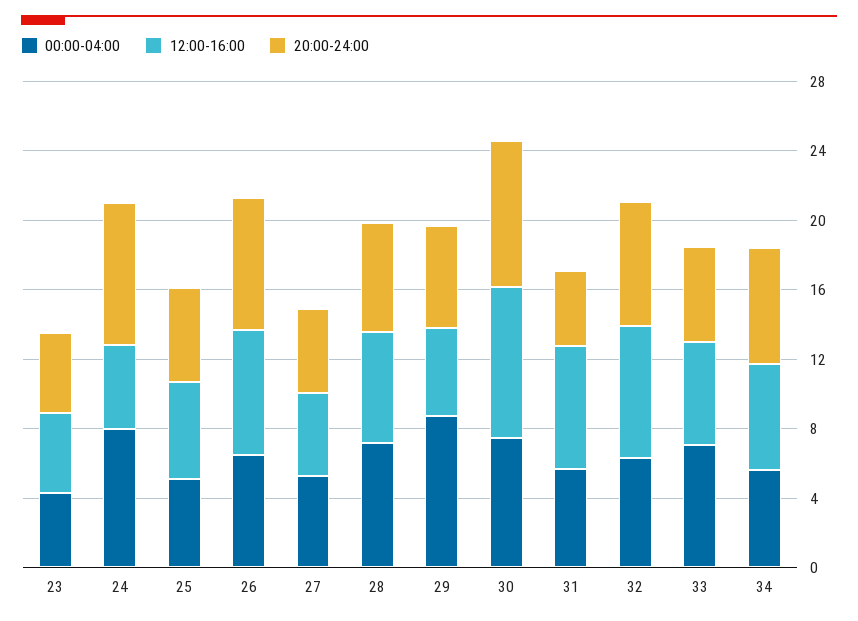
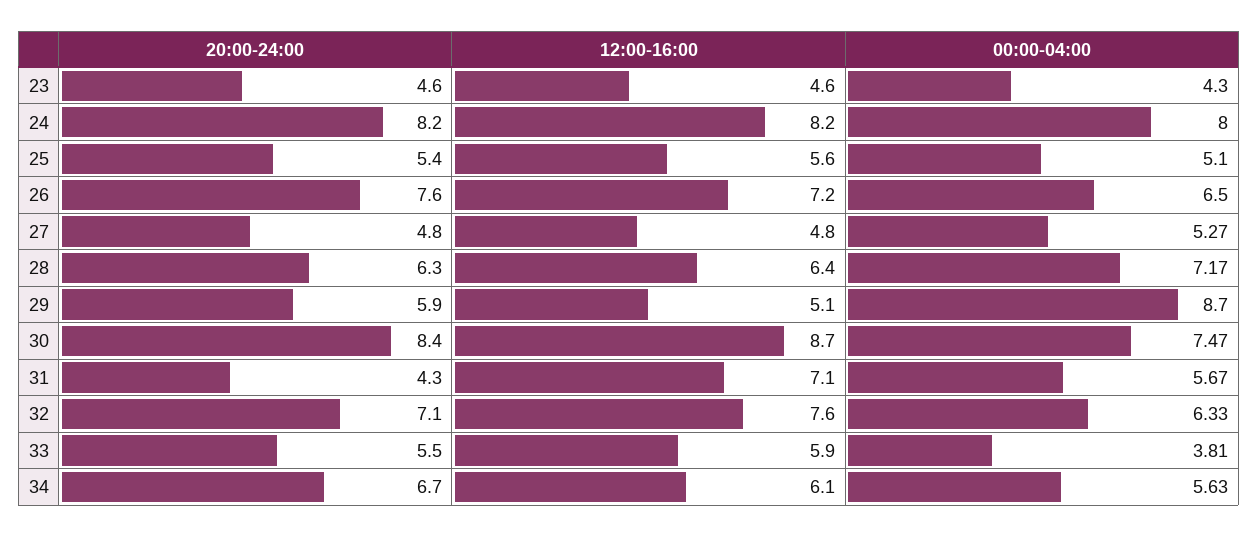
  {
    "00:00-04:00": {
      "23": 4.3,
      "24": 8,
      "25": 5.1,
      "26": 6.5,
      "27": 5.27,
      "28": 7.17,
      "29": 8.7,
      "30": 7.47,
      "31": 5.67,
      "32": 6.33,
-     "33": 7,
+     "33": 3.81,
      "34": 5.63
    },
    "12:00-16:00": {
      "23": 4.6,
-     "24": 5,
+     "24": 8.2,
      "25": 5.6,
      "26": 7.2,
      "27": 4.8,
      "28": 6.4,
      "29": 5.1,
      "30": 8.7,
      "31": 7.1,
      "32": 7.6,
      "33": 5.9,
      "34": 6.1
    },
    "20:00-24:00": {
      "23": 4.6,
      "24": 8.2,
      "25": 5.4,
      "26": 7.6,
      "27": 4.8,
      "28": 6.3,
      "29": 5.9,
      "30": 8.4,
      "31": 4.3,
      "32": 7.1,
      "33": 5.5,
      "34": 6.7
    }
  }

